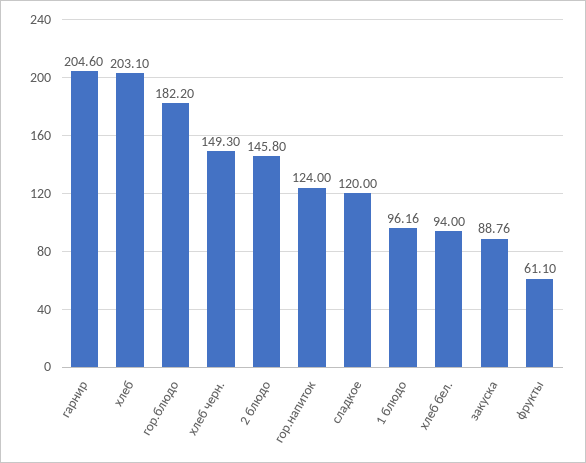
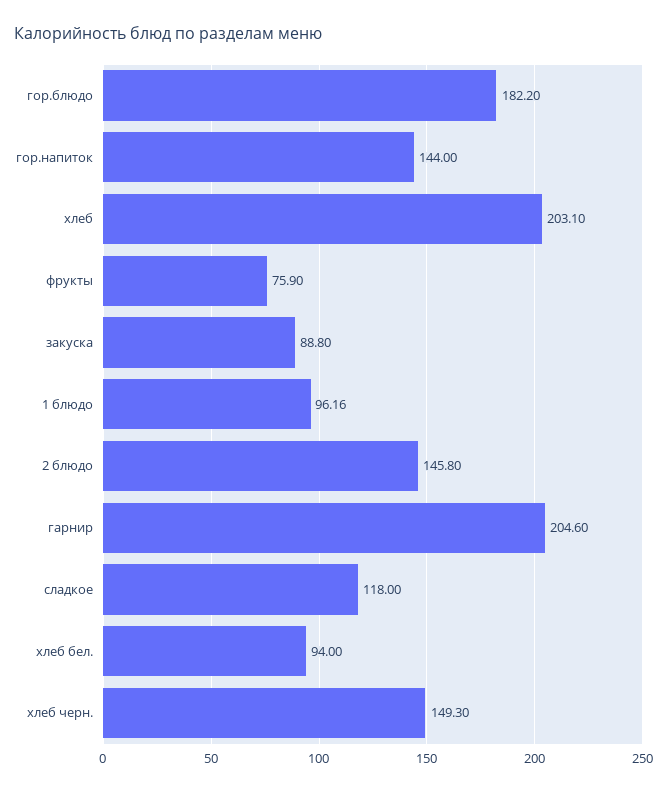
  {
    "гарнир": 204.6,
    "хлеб": 203.1,
    "гор.блюдо": 182.2,
    "хлеб черн.": 149.3,
    "2 блюдо": 145.8,
-   "гор.напиток": 124,
+   "гор.напиток": 144,
-   "сладкое": 120,
+   "сладкое": 118,
    "1 блюдо": 96.16,
    "хлеб бел.": 94,
-   "закуска": 88.76,
+   "закуска": 88.8,
-   "фрукты": 61.1
+   "фрукты": 75.9
  }

